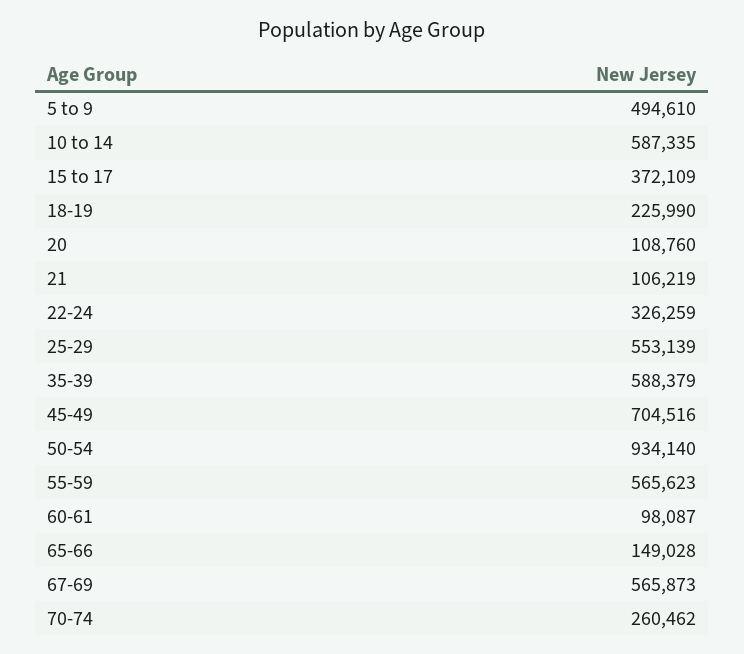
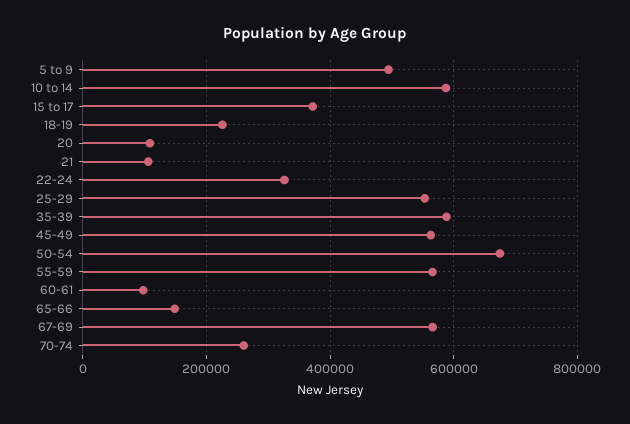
  {
    "5 to 9": 494610,
    "10 to 14": 587335,
    "15 to 17": 372109,
    "18-19": 225990,
    "20": 108760,
    "21": 106219,
    "22-24": 326259,
    "25-29": 553139,
    "35-39": 588379,
-   "45-49": 704516,
+   "45-49": 560000,
-   "50-54": 934140,
+   "50-54": 680000,
    "55-59": 565623,
    "60-61": 98087,
    "65-66": 149028,
    "67-69": 565873,
    "70-74": 260462
  }

